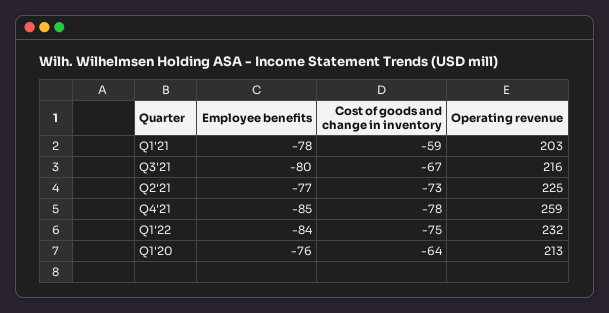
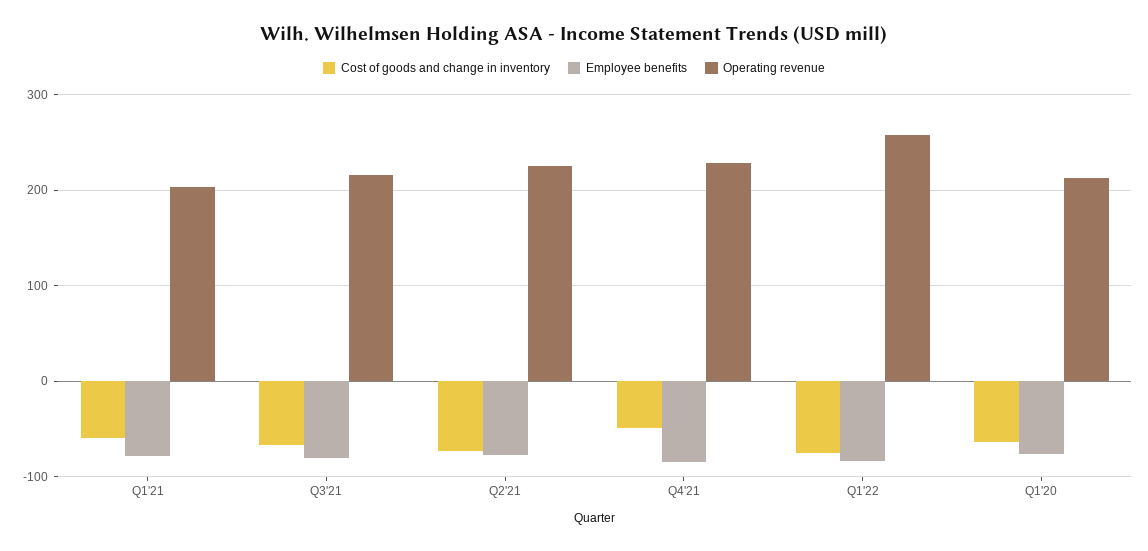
  {
    "Employee benefits": {
      "Q1'21": -78,
      "Q3'21": -80,
      "Q2'21": -77,
      "Q4'21": -85,
      "Q1'22": -84,
      "Q1'20": -76
    },
    "Cost of goods and change in inventory": {
      "Q1'21": -59,
      "Q3'21": -67,
      "Q2'21": -73,
-     "Q4'21": -78,
+     "Q4'21": -50,
      "Q1'22": -75,
      "Q1'20": -64
    },
    "Operating revenue": {
      "Q1'21": 203,
      "Q3'21": 216,
      "Q2'21": 225,
-     "Q4'21": 259,
+     "Q4'21": 230,
-     "Q1'22": 232,
+     "Q1'22": 260,
      "Q1'20": 213
    }
  }

